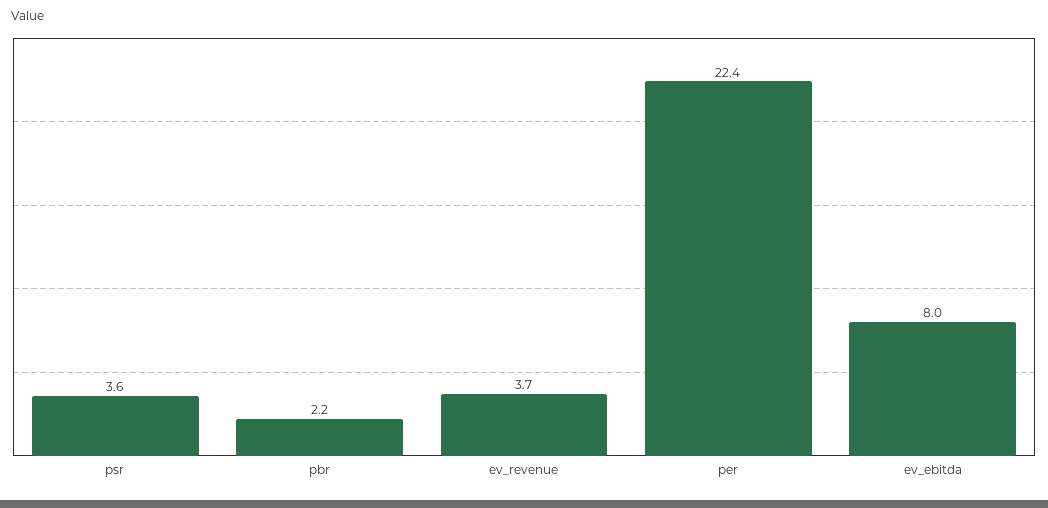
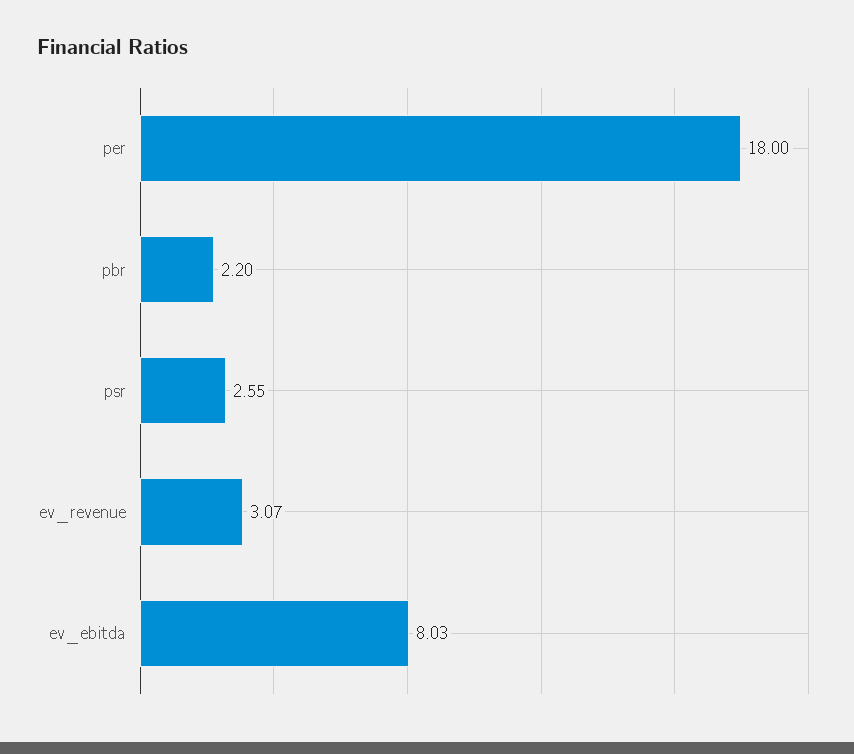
  {
-   "psr": 3.6,
+   "psr": 2.55,
    "pbr": 2.2,
-   "ev_revenue": 3.7,
+   "ev_revenue": 3.07,
-   "per": 22.4,
+   "per": 18,
    "ev_ebitda": 8.03
  }

